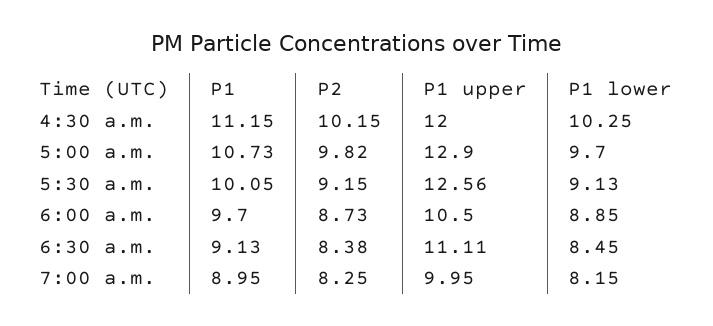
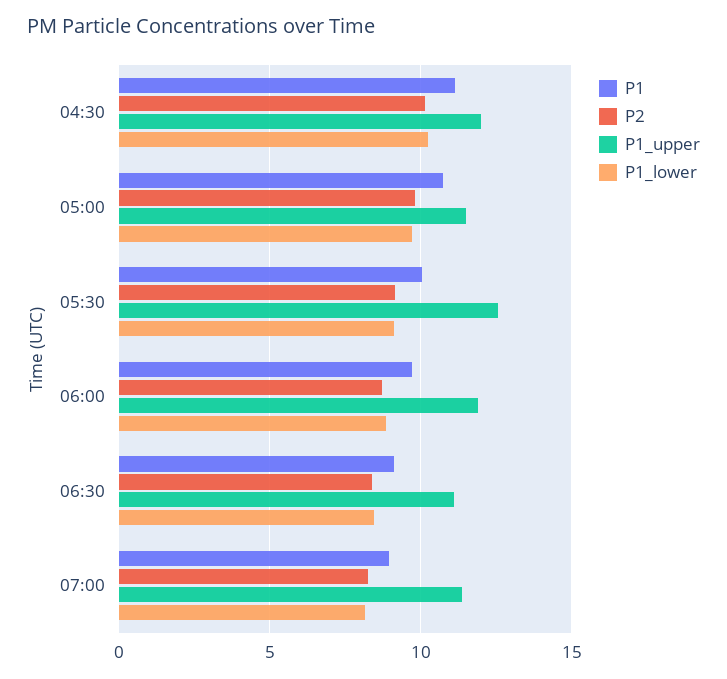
  {
    "P1": {
      "4:30 a.m.": 11.15,
      "5:00 a.m.": 10.73,
      "5:30 a.m.": 10.05,
      "6:00 a.m.": 9.7,
      "6:30 a.m.": 9.13,
      "7:00 a.m.": 8.95
    },
    "P2": {
      "4:30 a.m.": 10.15,
      "5:00 a.m.": 9.82,
      "5:30 a.m.": 9.15,
      "6:00 a.m.": 8.73,
      "6:30 a.m.": 8.38,
      "7:00 a.m.": 8.25
    },
    "P1 upper": {
      "4:30 a.m.": 12,
-     "5:00 a.m.": 12.9,
+     "5:00 a.m.": 11.5,
      "5:30 a.m.": 12.56,
-     "6:00 a.m.": 10.5,
+     "6:00 a.m.": 12,
      "6:30 a.m.": 11.11,
-     "7:00 a.m.": 9.95
+     "7:00 a.m.": 11.5
    },
    "P1 lower": {
      "4:30 a.m.": 10.25,
      "5:00 a.m.": 9.7,
      "5:30 a.m.": 9.13,
      "6:00 a.m.": 8.85,
      "6:30 a.m.": 8.45,
      "7:00 a.m.": 8.15
    }
  }

